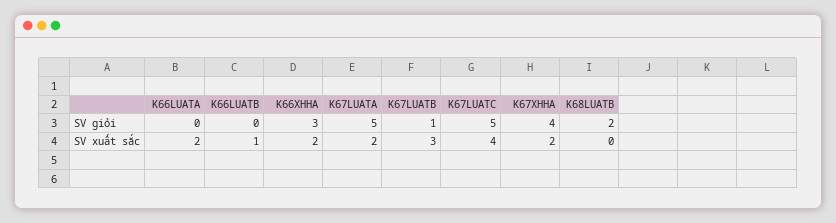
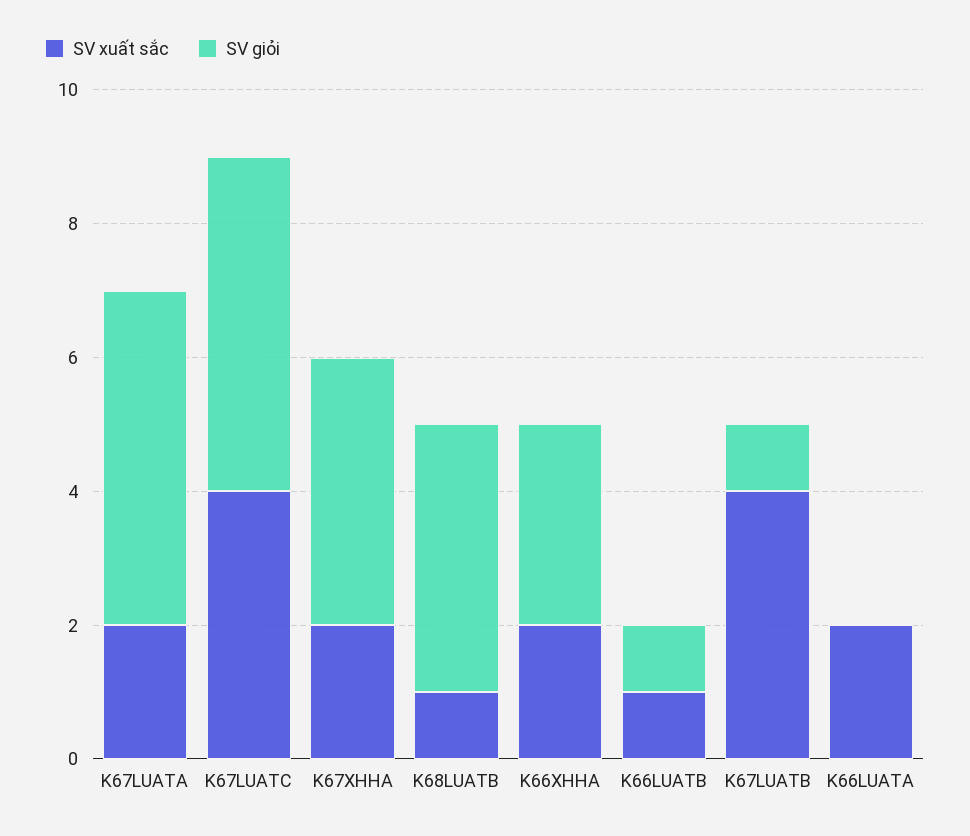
  {
    "SV giỏi": {
      "K66LUATA": 0,
-     "K66LUATB": 0,
+     "K66LUATB": 1,
      "K66XHHA": 3,
      "K67LUATA": 5,
      "K67LUATB": 1,
      "K67LUATC": 5,
      "K67XHHA": 4,
-     "K68LUATB": 2
+     "K68LUATB": 4
    },
    "SV xuất sắc": {
      "K66LUATA": 2,
      "K66LUATB": 1,
      "K66XHHA": 2,
      "K67LUATA": 2,
-     "K67LUATB": 3,
+     "K67LUATB": 4,
      "K67LUATC": 4,
      "K67XHHA": 2,
-     "K68LUATB": 0
+     "K68LUATB": 1
    }
  }

